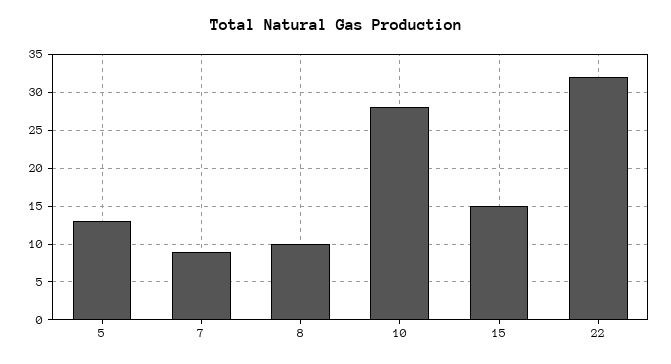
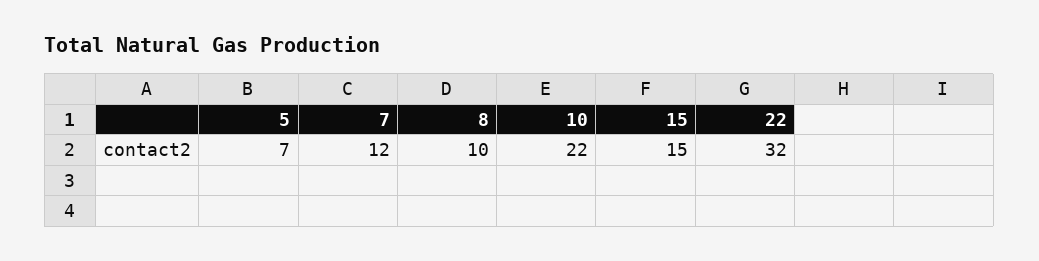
  {
-   "5": 13,
+   "5": 7,
-   "7": 9,
+   "7": 12,
    "8": 10,
-   "10": 28,
+   "10": 22,
    "15": 15,
    "22": 32
  }

